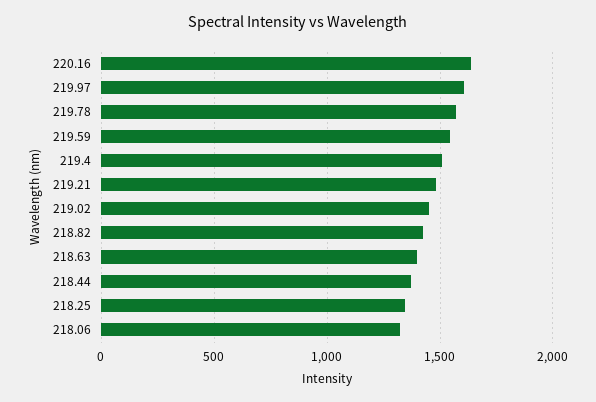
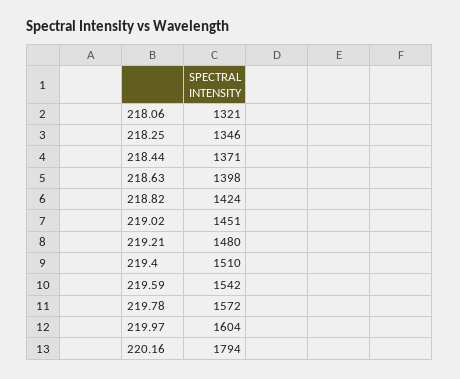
  {
-   "220.16": 1650,
+   "220.16": 1794,
    "219.97": 1604,
    "219.78": 1572,
    "219.59": 1542,
    "219.4": 1510,
    "219.21": 1480,
    "219.02": 1451,
    "218.82": 1424,
    "218.63": 1398,
    "218.44": 1371,
    "218.25": 1346,
    "218.06": 1321
  }

